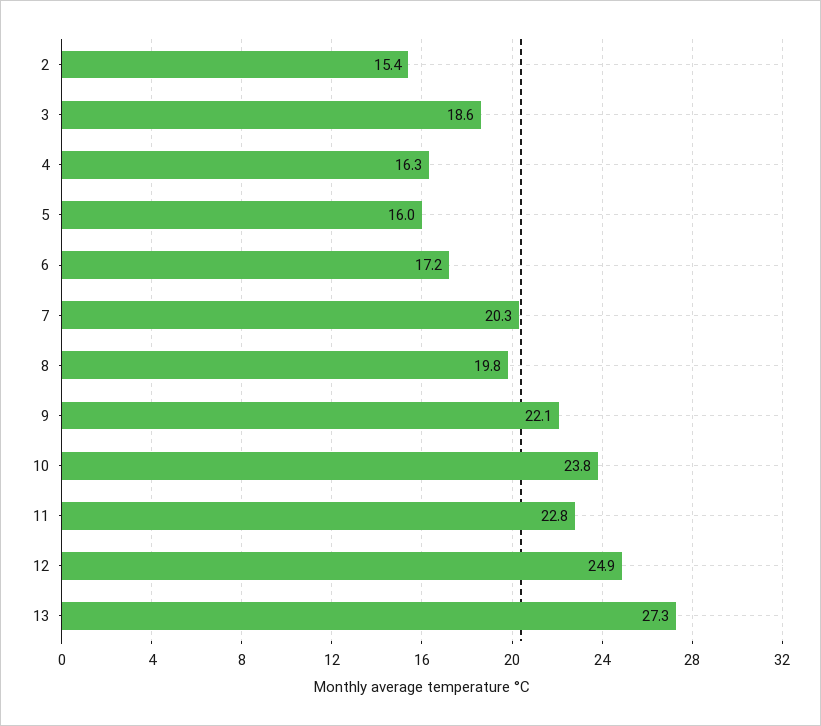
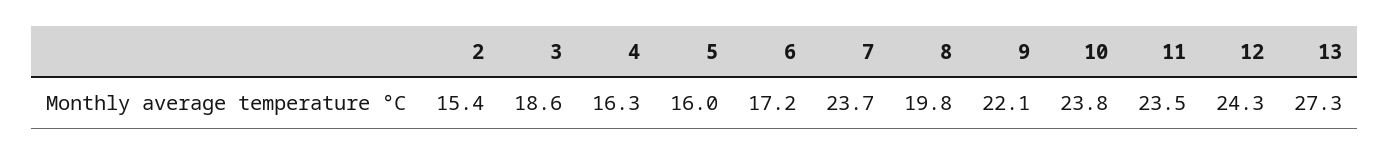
  {
    "2": 15.4,
    "3": 18.6,
    "4": 16.3,
    "5": 16,
    "6": 17.2,
-   "7": 20.3,
+   "7": 23.7,
    "8": 19.8,
    "9": 22.1,
    "10": 23.8,
-   "11": 22.8,
+   "11": 23.5,
-   "12": 24.9,
+   "12": 24.3,
    "13": 27.3
  }

